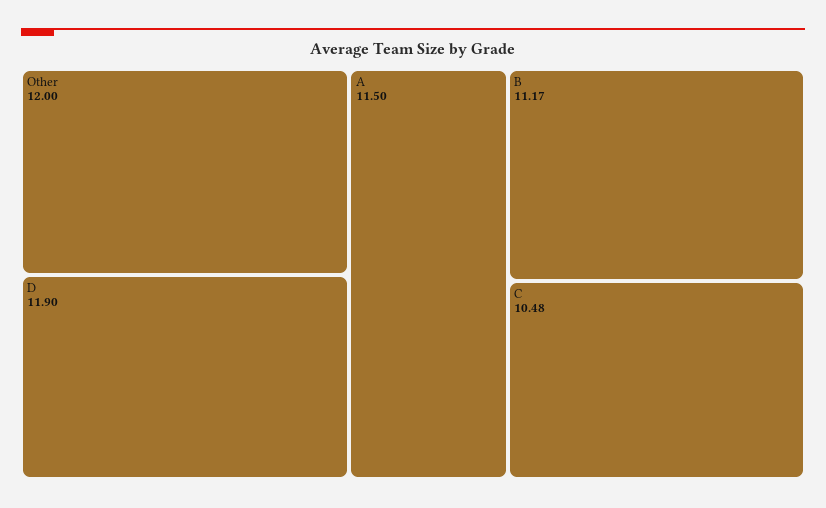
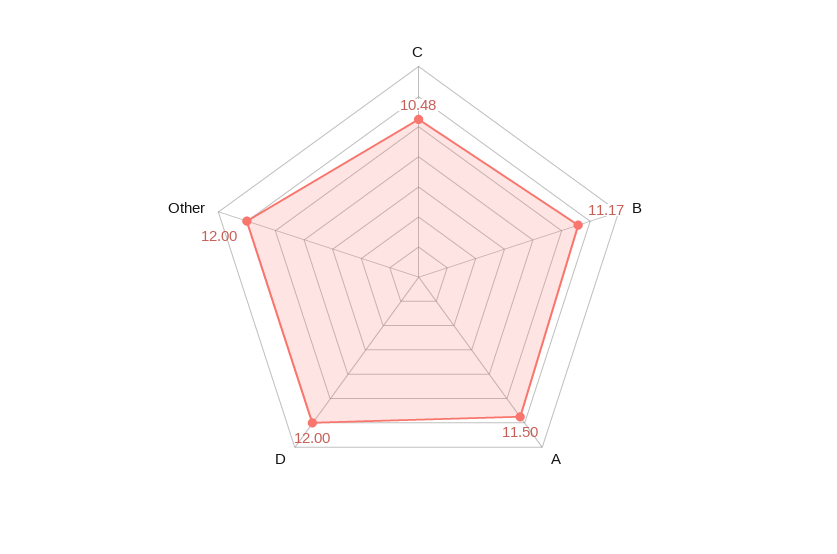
  {
    "Other": 12,
-   "D": 11.9,
+   "D": 12,
    "A": 11.5,
    "B": 11.17,
    "C": 10.48
  }

